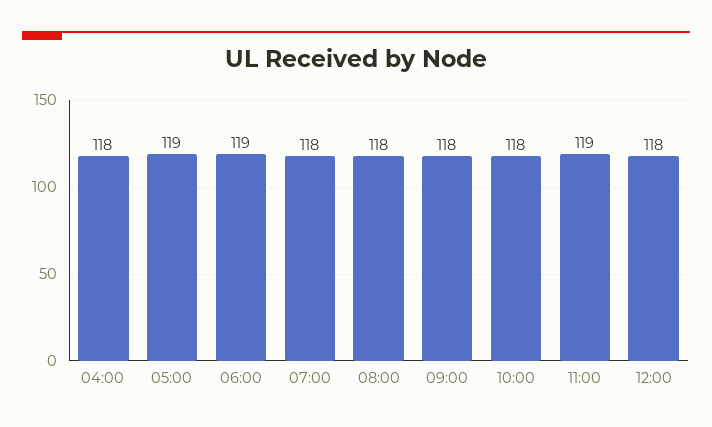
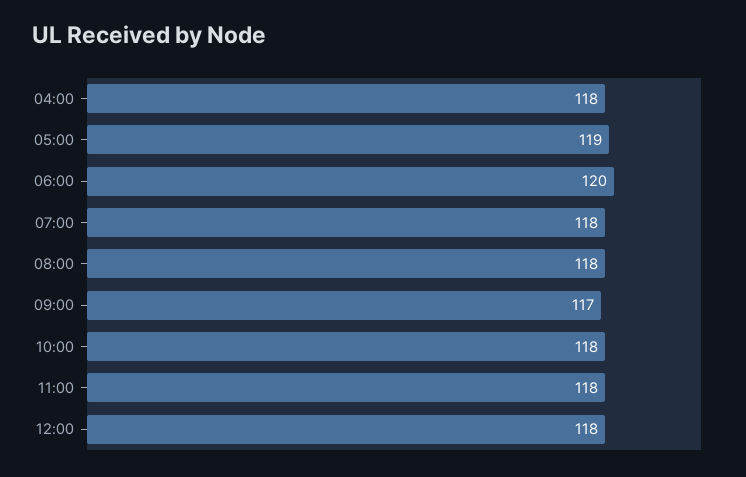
  {
    "04:00": 118,
    "05:00": 119,
-   "06:00": 119,
+   "06:00": 120,
    "07:00": 118,
    "08:00": 118,
-   "09:00": 118,
+   "09:00": 117,
    "10:00": 118,
-   "11:00": 119,
+   "11:00": 118,
    "12:00": 118
  }

